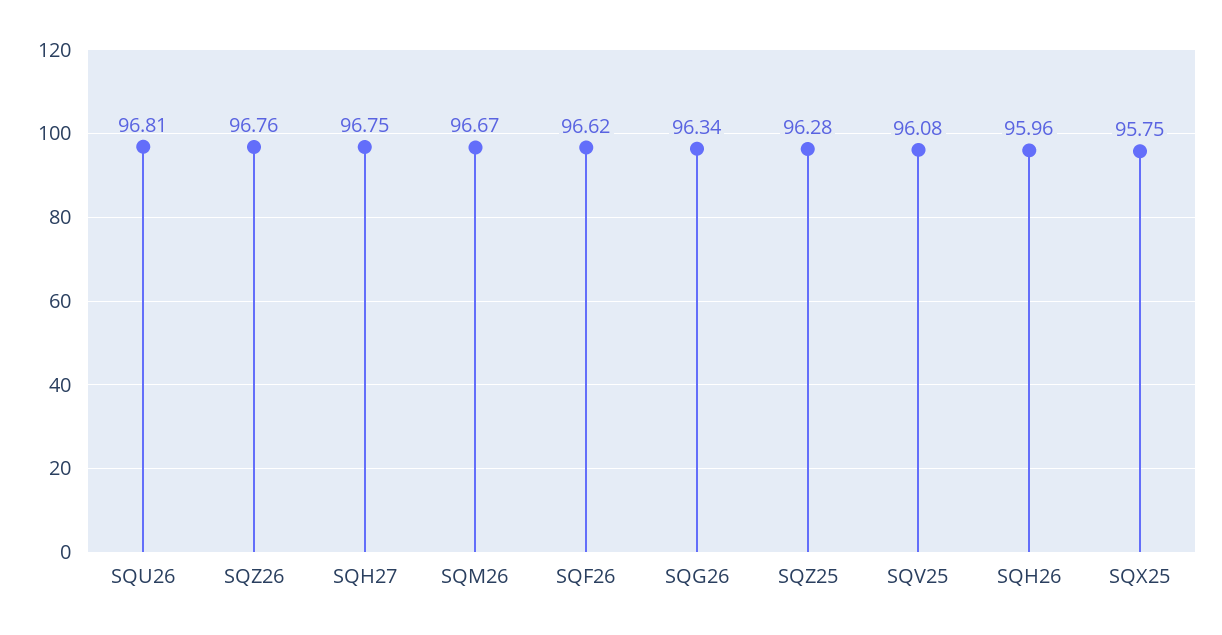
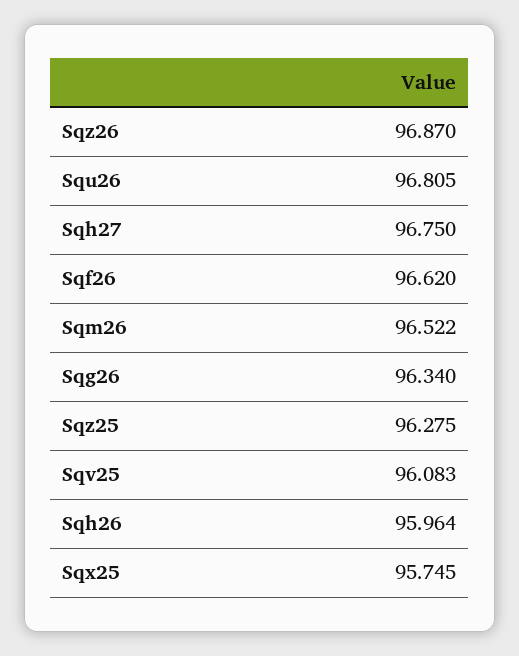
  {
    "SQU26": 96.805,
-   "SQZ26": 96.76,
+   "SQZ26": 96.87,
    "SQH27": 96.75,
-   "SQM26": 96.67,
+   "SQM26": 96.522,
    "SQF26": 96.62,
    "SQG26": 96.34,
    "SQZ25": 96.275,
    "SQV25": 96.083,
    "SQH26": 95.964,
    "SQX25": 95.745
  }

